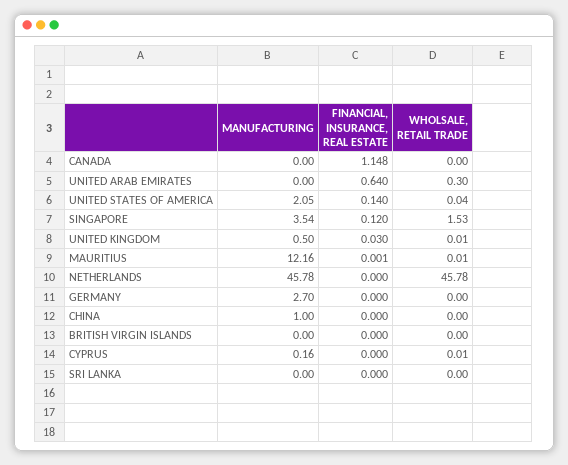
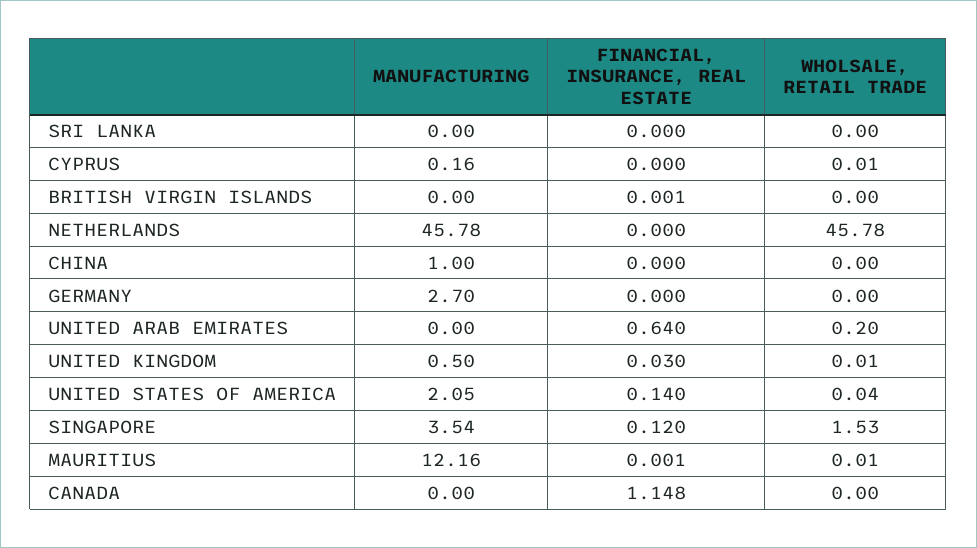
  {
    "MANUFACTURING": {
      "CANADA": 0,
      "UNITED ARAB EMIRATES": 0,
      "UNITED STATES OF AMERICA": 2.05,
      "SINGAPORE": 3.54,
      "UNITED KINGDOM": 0.5,
      "MAURITIUS": 12.16,
      "NETHERLANDS": 45.78,
      "GERMANY": 2.7,
      "CHINA": 1,
      "BRITISH VIRGIN ISLANDS": 0,
      "CYPRUS": 0.16,
      "SRI LANKA": 0
    },
    "FINANCIAL, INSURANCE, REAL ESTATE": {
      "CANADA": 1.148,
      "UNITED ARAB EMIRATES": 0.64,
      "UNITED STATES OF AMERICA": 0.14,
      "SINGAPORE": 0.12,
      "UNITED KINGDOM": 0.03,
      "MAURITIUS": 0.001,
      "NETHERLANDS": 0,
      "GERMANY": 0,
      "CHINA": 0,
-     "BRITISH VIRGIN ISLANDS": 0,
+     "BRITISH VIRGIN ISLANDS": 0.001,
      "CYPRUS": 0,
      "SRI LANKA": 0
    },
    "WHOLSALE, RETAIL TRADE": {
      "CANADA": 0,
-     "UNITED ARAB EMIRATES": 0.3,
+     "UNITED ARAB EMIRATES": 0.2,
      "UNITED STATES OF AMERICA": 0.04,
      "SINGAPORE": 1.53,
      "UNITED KINGDOM": 0.01,
      "MAURITIUS": 0.01,
      "NETHERLANDS": 45.78,
      "GERMANY": 0,
      "CHINA": 0,
      "BRITISH VIRGIN ISLANDS": 0,
      "CYPRUS": 0.01,
      "SRI LANKA": 0
    }
  }

